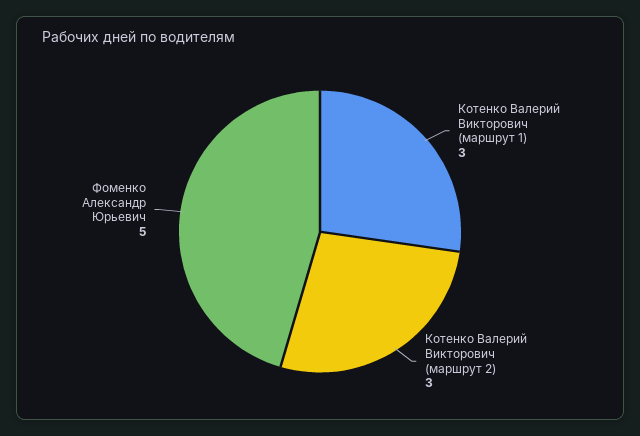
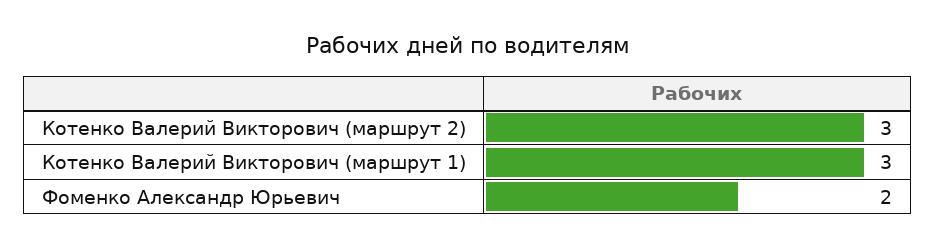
  {
    "Котенко Валерий Викторович (маршрут 1)": 3,
    "Котенко Валерий Викторович (маршрут 2)": 3,
-   "Фоменко Александр Юрьевич": 5
+   "Фоменко Александр Юрьевич": 2
  }

